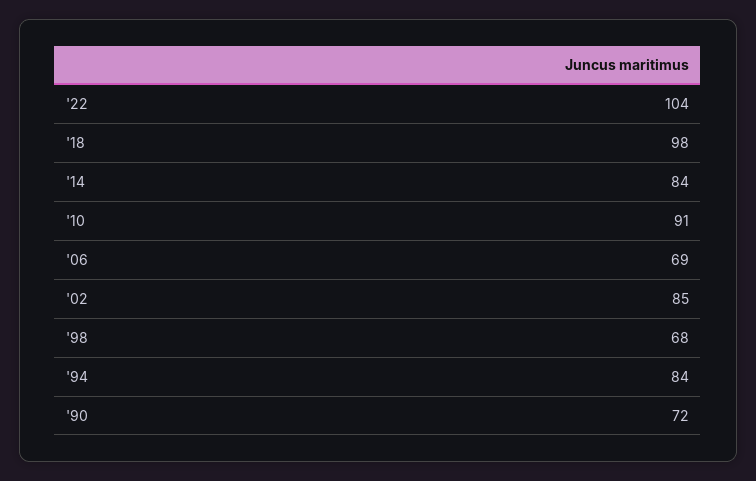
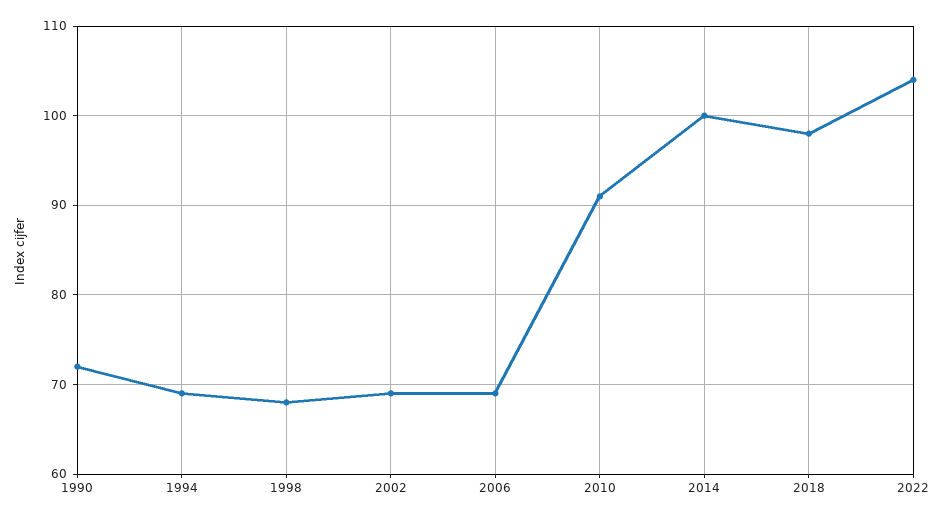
  {
    "'22": 104,
    "'18": 98,
-   "'14": 84,
+   "'14": 100,
    "'10": 91,
    "'06": 69,
-   "'02": 85,
+   "'02": 69,
    "'98": 68,
-   "'94": 84,
+   "'94": 69,
    "'90": 72
  }

